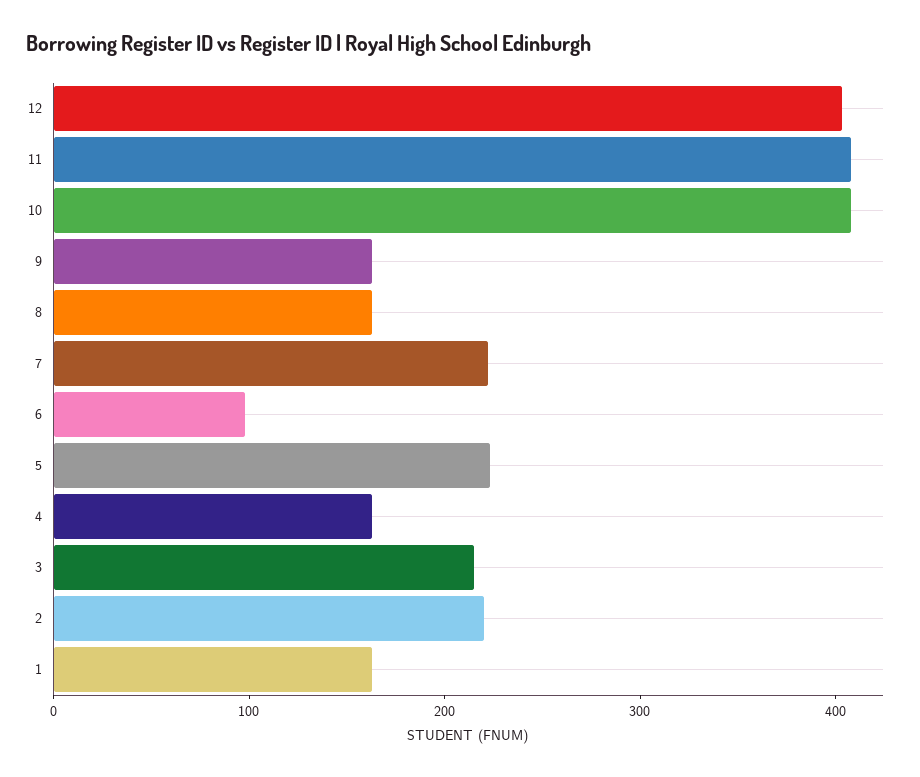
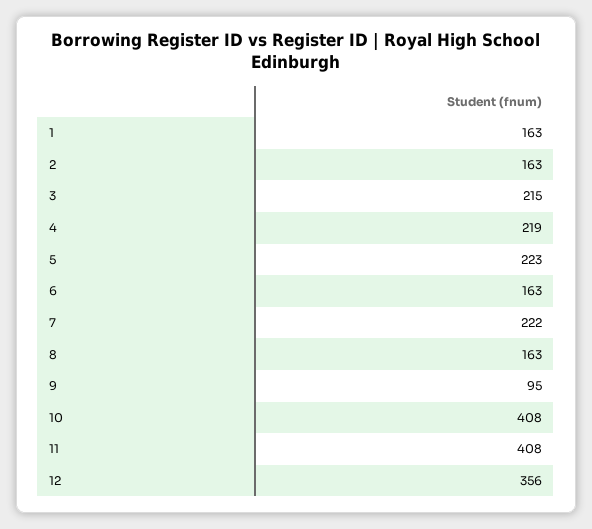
  {
-   "12": 400,
+   "12": 356,
    "11": 408,
    "10": 408,
-   "9": 160,
+   "9": 95,
    "8": 163,
    "7": 222,
-   "6": 100,
+   "6": 163,
    "5": 223,
-   "4": 160,
+   "4": 219,
    "3": 215,
-   "2": 220,
+   "2": 163,
    "1": 163
  }

